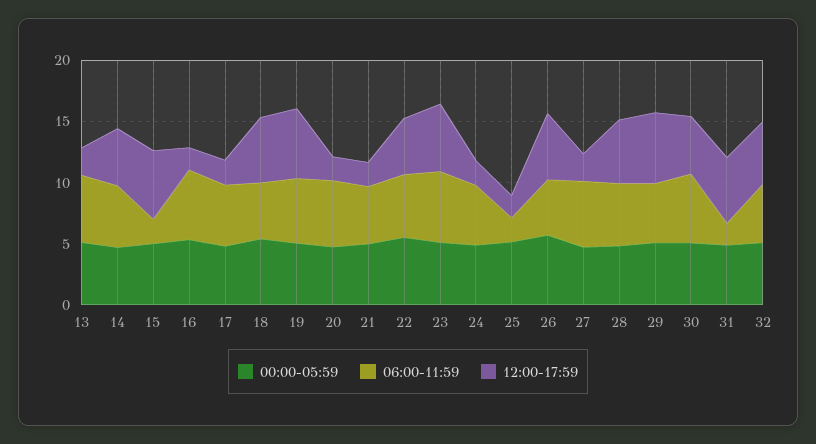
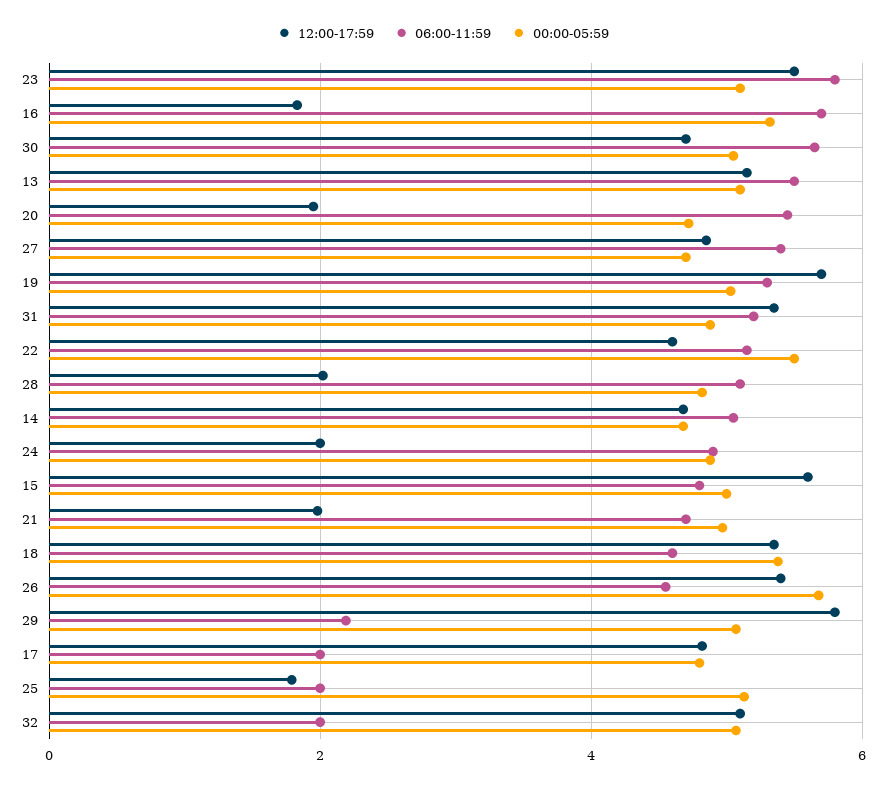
  {
    "00:00-05:59": {
      "13": 5.2,
      "14": 4.6,
      "15": 5,
      "16": 5.4,
      "17": 4.8,
      "18": 5.4,
      "19": 5,
      "20": 4.8,
      "21": 5,
      "22": 5.6,
      "23": 5.2,
      "24": 4.8,
      "25": 5.2,
      "26": 5.6,
      "27": 4.8,
      "28": 4.8,
      "29": 5,
      "30": 5,
      "31": 4.8,
      "32": 5
    },
    "06:00-11:59": {
      "13": 5.6,
      "14": 5,
-     "15": 2,
+     "15": 4.8,
      "16": 5.8,
-     "17": 5,
+     "17": 2,
      "18": 4.6,
      "19": 5.4,
      "20": 5.4,
      "21": 4.8,
      "22": 5.2,
      "23": 5.8,
      "24": 5,
      "25": 2,
      "26": 4.6,
      "27": 5.4,
      "28": 5.2,
-     "29": 5,
+     "29": 2.2,
      "30": 5.6,
-     "31": 2,
+     "31": 5.2,
-     "32": 5
+     "32": 2
    },
    "12:00-17:59": {
-     "13": 2,
+     "13": 5.2,
      "14": 4.6,
      "15": 5.6,
      "16": 1.8,
-     "17": 2,
+     "17": 4.8,
      "18": 5.4,
      "19": 5.8,
      "20": 2,
      "21": 2,
      "22": 4.6,
      "23": 5.6,
      "24": 2,
      "25": 1.8,
      "26": 5.4,
-     "27": 2,
+     "27": 4.8,
-     "28": 5,
+     "28": 2,
      "29": 5.8,
      "30": 4.8,
      "31": 5.4,
      "32": 5.2
    }
  }

